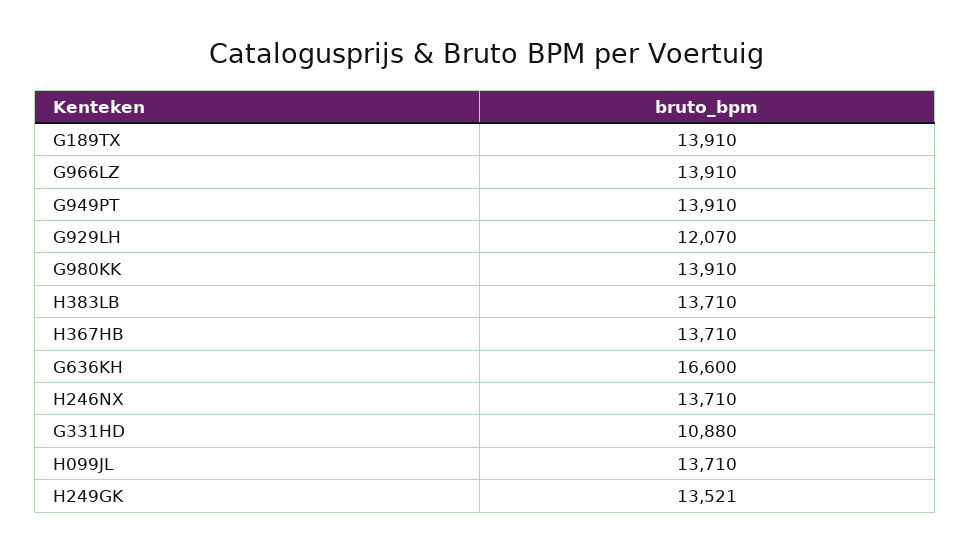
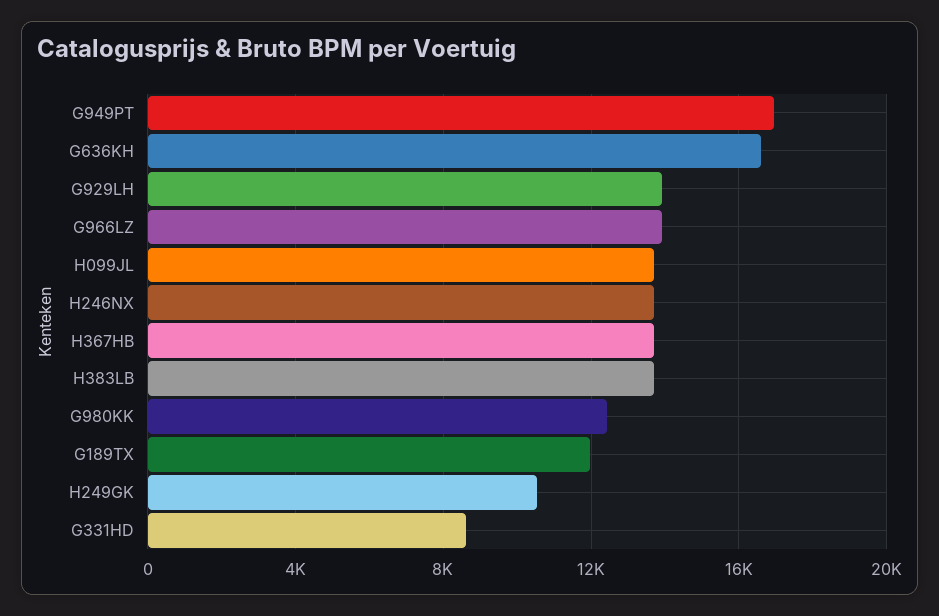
  {
-   "G189TX": 13910,
+   "G189TX": 12000,
    "G966LZ": 13910,
-   "G949PT": 13910,
+   "G949PT": 17000,
-   "G929LH": 12070,
+   "G929LH": 14000,
-   "G980KK": 13910,
+   "G980KK": 12500,
    "H383LB": 13710,
    "H367HB": 13710,
    "G636KH": 16600,
    "H246NX": 13710,
-   "G331HD": 10880,
+   "G331HD": 8500,
    "H099JL": 13710,
-   "H249GK": 13521
+   "H249GK": 10500
  }

